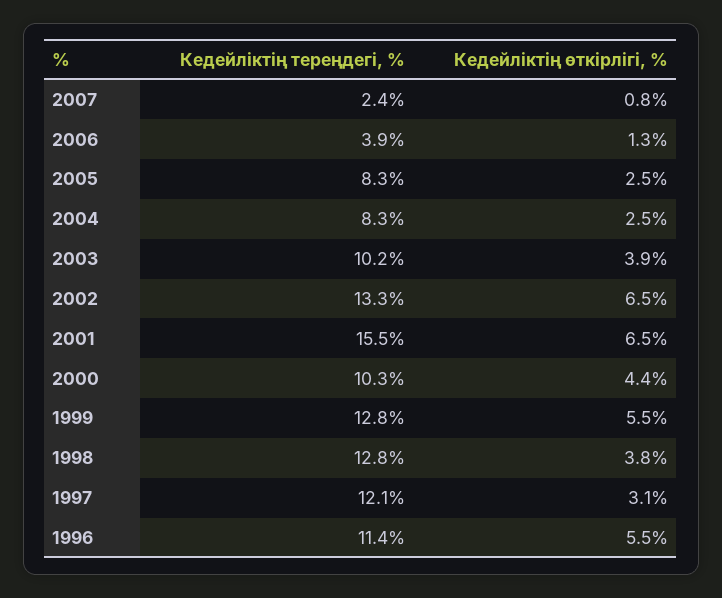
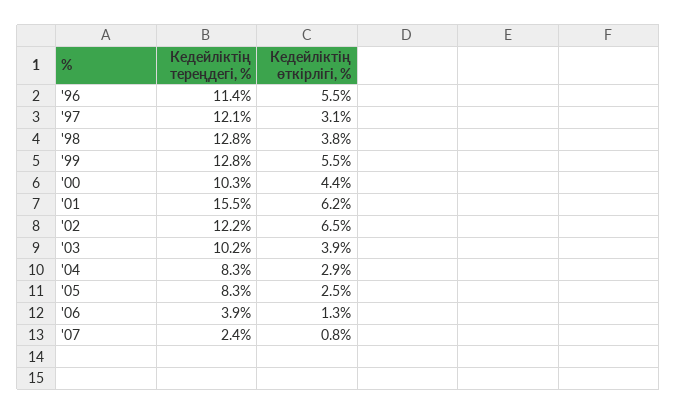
  {
    "Кедейліктің тереңдегі, %": {
      "2007": 2.4,
      "2006": 3.9,
      "2005": 8.3,
      "2004": 8.3,
      "2003": 10.2,
-     "2002": 13.3,
+     "2002": 12.2,
      "2001": 15.5,
      "2000": 10.3,
      "1999": 12.8,
      "1998": 12.8,
      "1997": 12.1,
      "1996": 11.4
    },
    "Кедейліктің өткірлігі, %": {
      "2007": 0.8,
      "2006": 1.3,
      "2005": 2.5,
-     "2004": 2.5,
+     "2004": 2.9,
      "2003": 3.9,
      "2002": 6.5,
-     "2001": 6.5,
+     "2001": 6.2,
      "2000": 4.4,
      "1999": 5.5,
      "1998": 3.8,
      "1997": 3.1,
      "1996": 5.5
    }
  }

